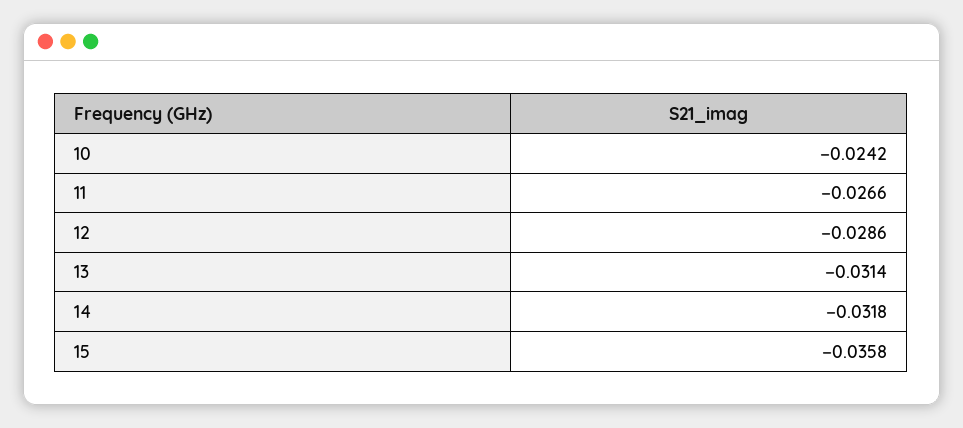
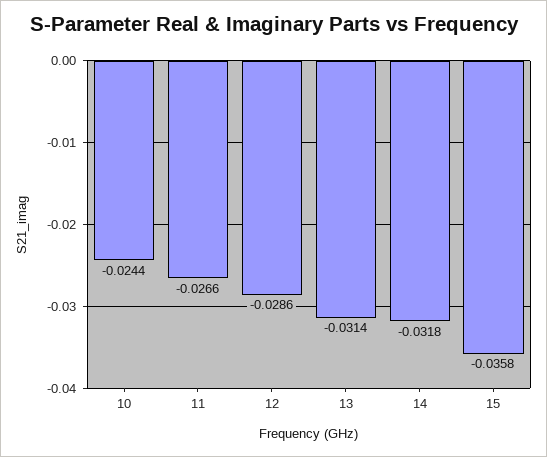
  {
-   "10": -0.0242,
+   "10": -0.0244,
    "11": -0.0266,
    "12": -0.0286,
    "13": -0.0314,
    "14": -0.0318,
    "15": -0.0358
  }

